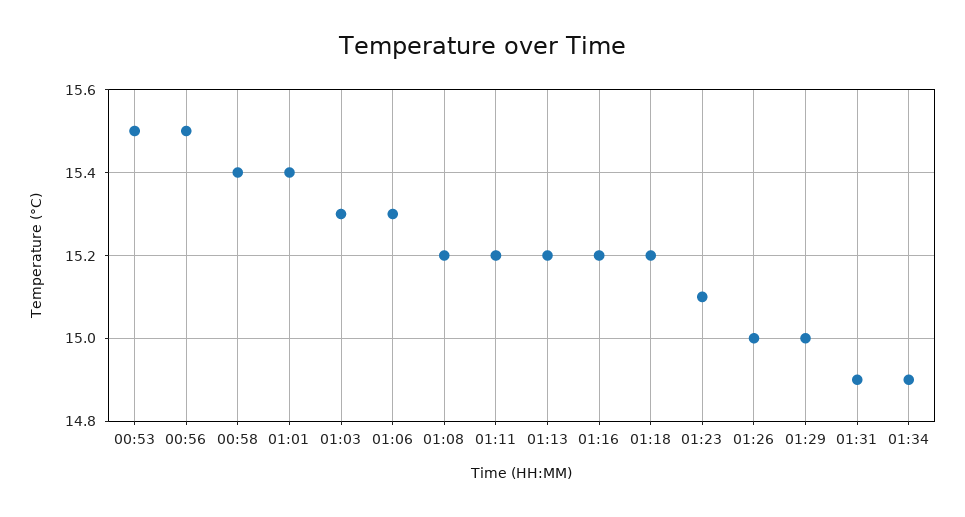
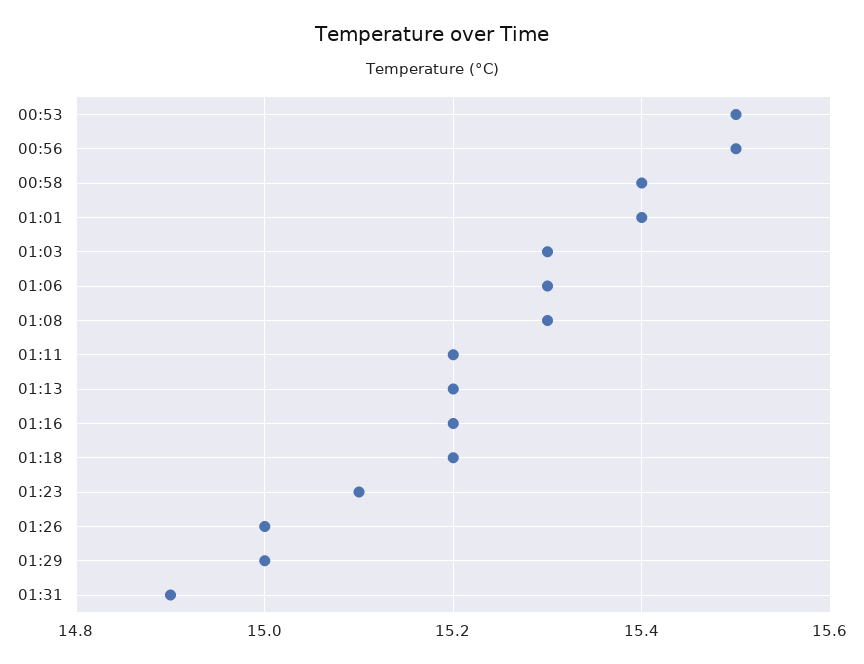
  {
    "00:53": 15.5,
    "00:56": 15.5,
    "00:58": 15.4,
    "01:01": 15.4,
    "01:03": 15.3,
    "01:06": 15.3,
-   "01:08": 15.2,
+   "01:08": 15.3,
    "01:11": 15.2,
    "01:13": 15.2,
    "01:16": 15.2,
    "01:18": 15.2,
    "01:23": 15.1,
    "01:26": 15,
    "01:29": 15,
-   "01:31": 14.9,
+   "01:31": 14.9
-   "01:34": 14.9
  }

